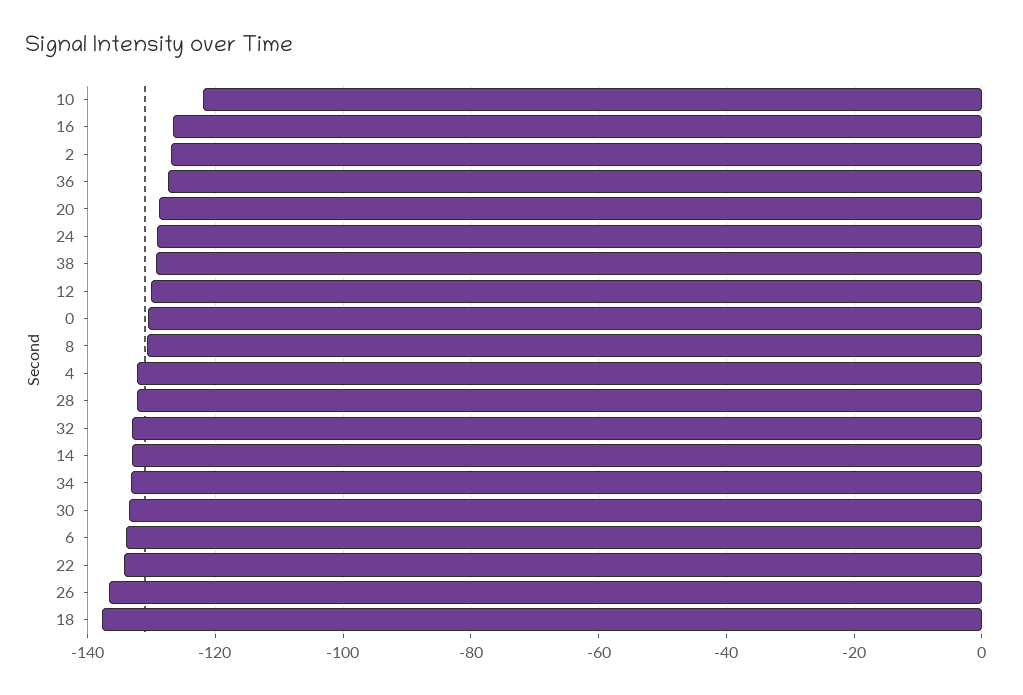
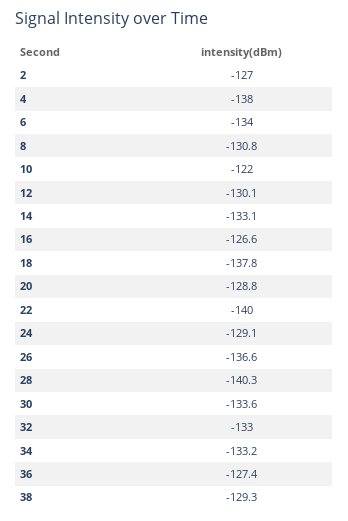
  {
    "10": -122,
    "16": -126.6,
    "2": -127,
    "36": -127.4,
    "20": -128.8,
    "24": -129.1,
    "38": -129.3,
    "12": -130.1,
-   "0": -130,
    "8": -130.8,
-   "4": -132,
+   "4": -138,
-   "28": -132,
+   "28": -140.3,
    "32": -133,
    "14": -133.1,
    "34": -133.2,
    "30": -133.6,
    "6": -134,
-   "22": -134,
+   "22": -140,
    "26": -136.6,
    "18": -137.8
  }

